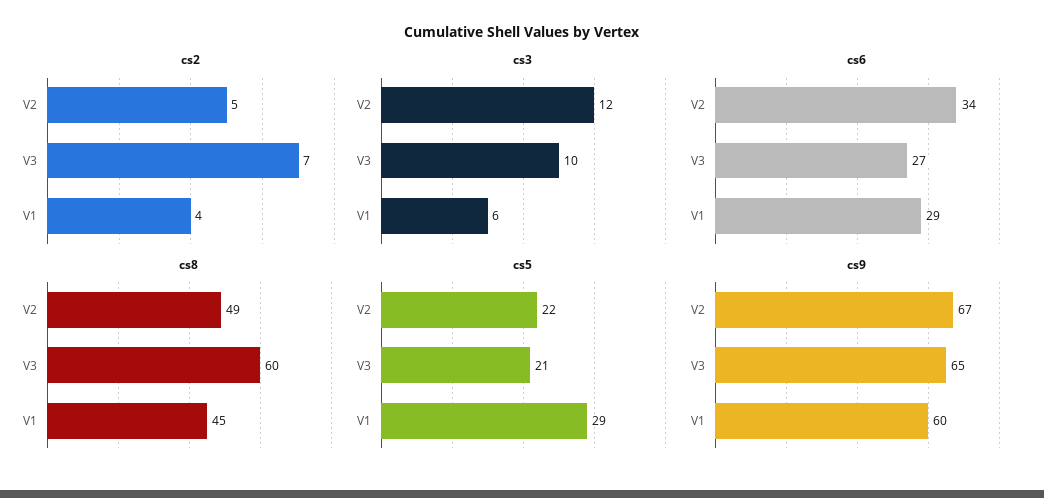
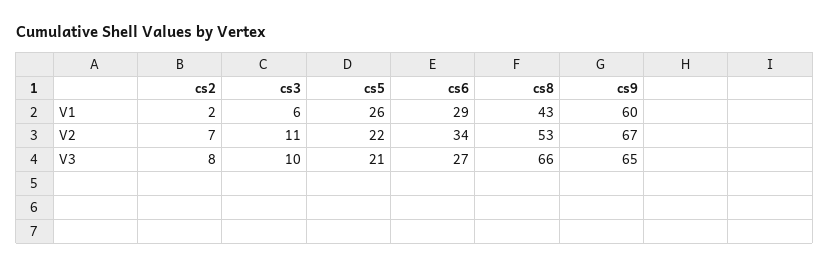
  {
    "cs2": {
-     "V2": 5,
+     "V2": 7,
-     "V3": 7,
+     "V3": 8,
-     "V1": 4
+     "V1": 2
    },
    "cs3": {
-     "V2": 12,
+     "V2": 11,
      "V3": 10,
      "V1": 6
    },
    "cs6": {
      "V2": 34,
      "V3": 27,
      "V1": 29
    },
    "cs8": {
-     "V2": 49,
+     "V2": 53,
-     "V3": 60,
+     "V3": 66,
-     "V1": 45
+     "V1": 43
    },
    "cs5": {
      "V2": 22,
      "V3": 21,
-     "V1": 29
+     "V1": 26
    },
    "cs9": {
      "V2": 67,
      "V3": 65,
      "V1": 60
    }
  }

